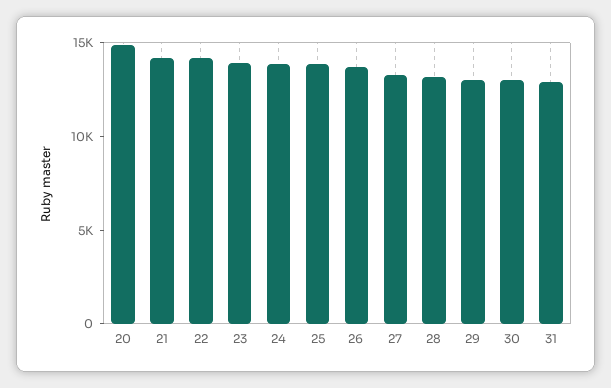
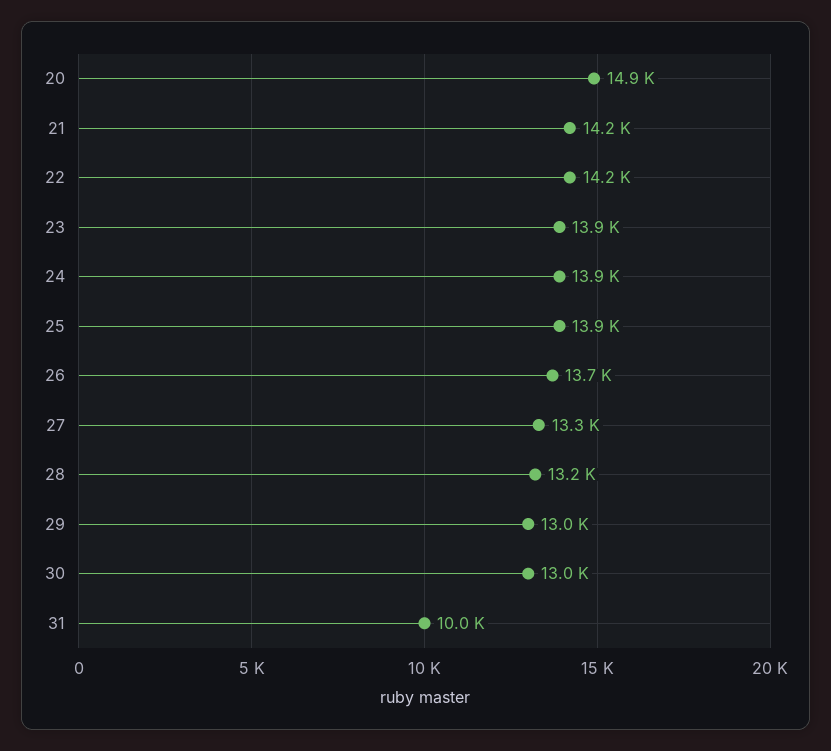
  {
    "20": 14900,
    "21": 14200,
    "22": 14200,
    "23": 13900,
    "24": 13900,
    "25": 13900,
    "26": 13700,
    "27": 13300,
    "28": 13200,
    "29": 13000,
    "30": 13000,
-   "31": 13000
+   "31": 10000
  }

